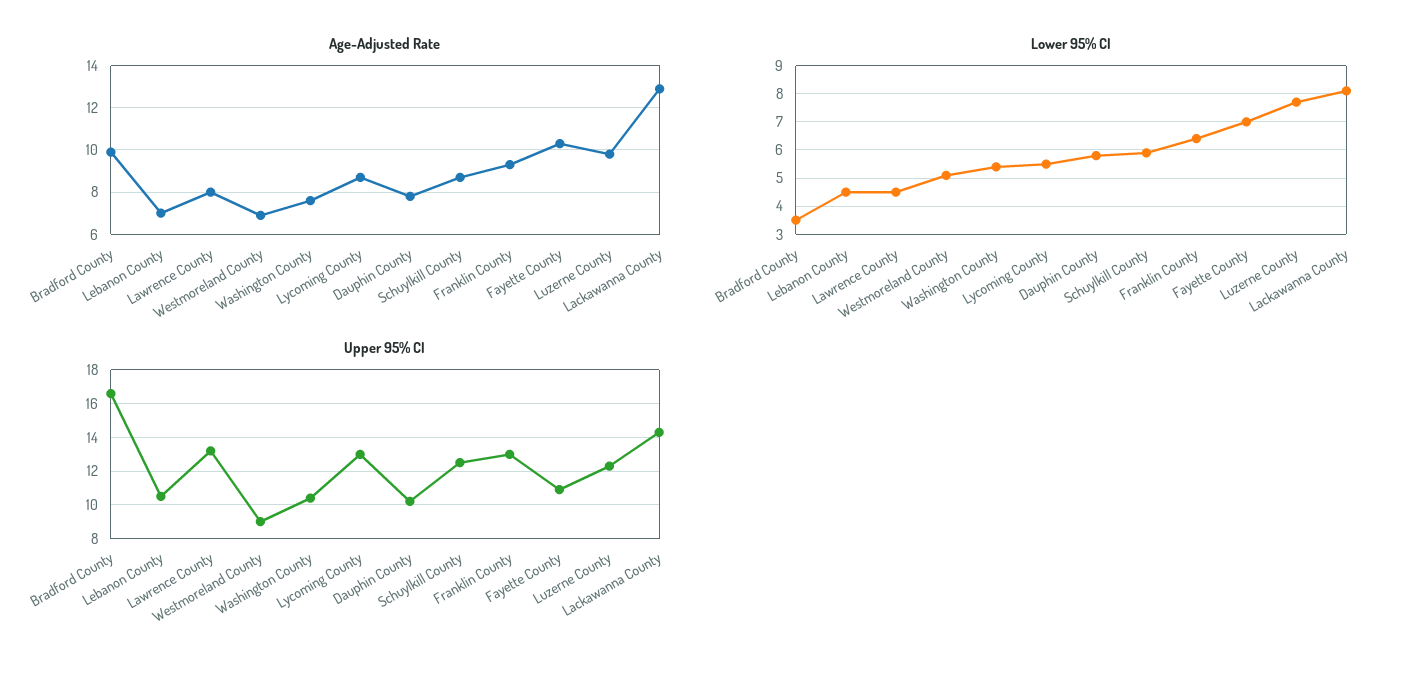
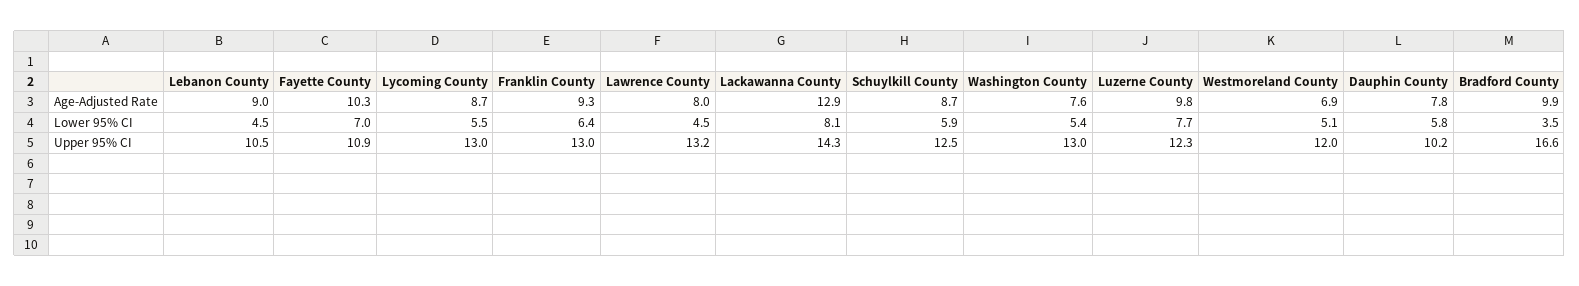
  {
    "Age-Adjusted Rate": {
      "Bradford County": 9.9,
-     "Lebanon County": 7,
+     "Lebanon County": 9,
      "Lawrence County": 8,
      "Westmoreland County": 6.9,
      "Washington County": 7.6,
      "Lycoming County": 8.7,
      "Dauphin County": 7.8,
      "Schuylkill County": 8.7,
      "Franklin County": 9.3,
      "Fayette County": 10.3,
      "Luzerne County": 9.8,
      "Lackawanna County": 12.9
    },
    "Lower 95% CI": {
      "Bradford County": 3.5,
      "Lebanon County": 4.5,
      "Lawrence County": 4.5,
      "Westmoreland County": 5.1,
      "Washington County": 5.4,
      "Lycoming County": 5.5,
      "Dauphin County": 5.8,
      "Schuylkill County": 5.9,
      "Franklin County": 6.4,
      "Fayette County": 7,
      "Luzerne County": 7.7,
      "Lackawanna County": 8.1
    },
    "Upper 95% CI": {
      "Bradford County": 16.6,
      "Lebanon County": 10.5,
      "Lawrence County": 13.2,
-     "Westmoreland County": 9,
+     "Westmoreland County": 12,
-     "Washington County": 10.5,
+     "Washington County": 13,
      "Lycoming County": 13,
      "Dauphin County": 10.2,
      "Schuylkill County": 12.5,
      "Franklin County": 13,
      "Fayette County": 10.9,
      "Luzerne County": 12.3,
      "Lackawanna County": 14.3
    }
  }

